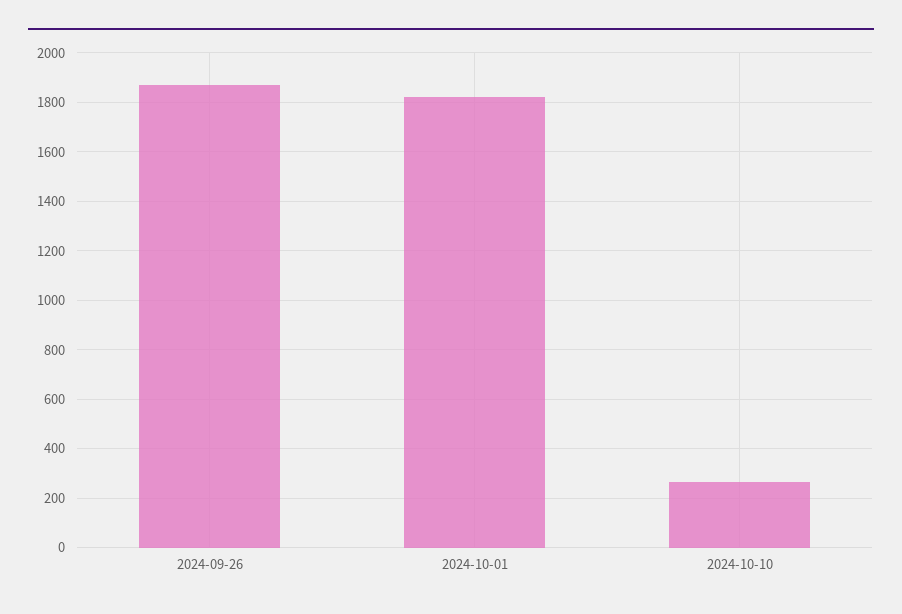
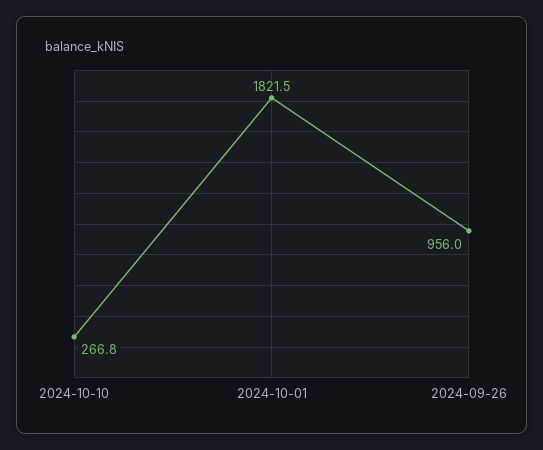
  {
-   "2024-09-26": 1875,
+   "2024-09-26": 956,
    "2024-10-01": 1821.5,
    "2024-10-10": 266.8
  }

